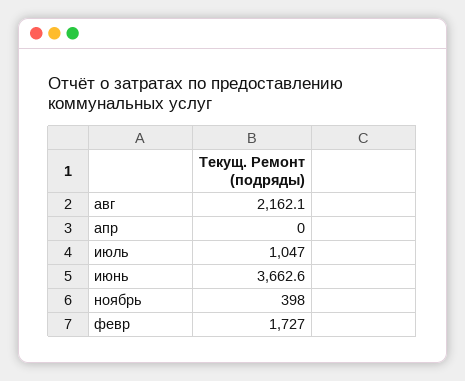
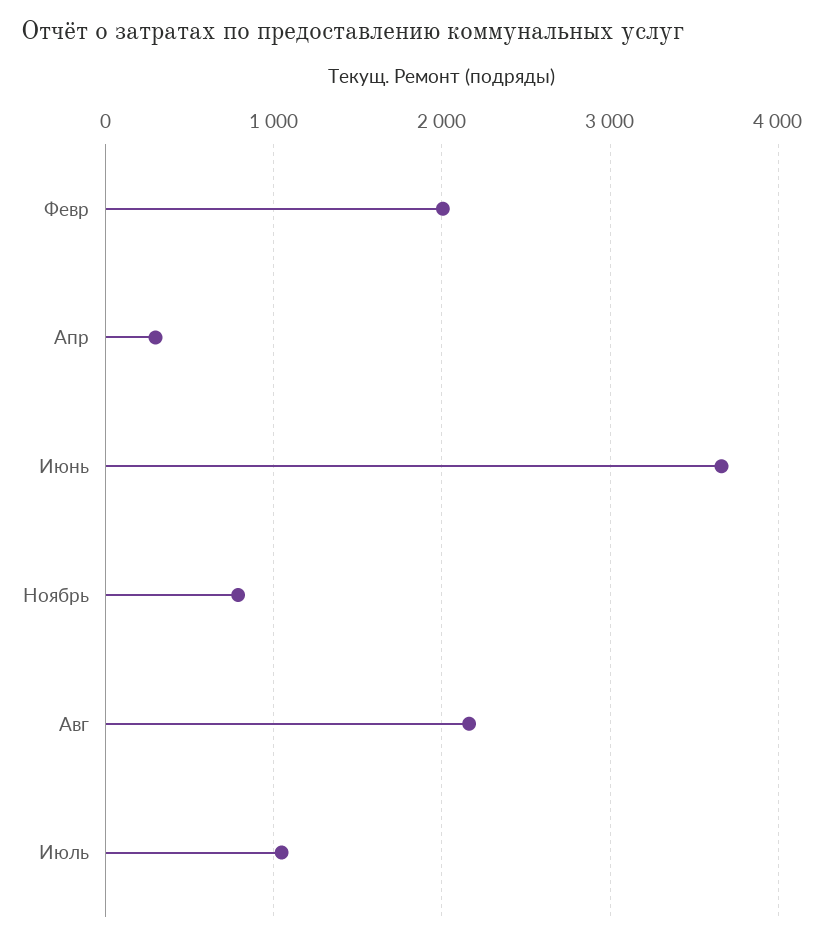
  {
    "авг": 2162.1,
-   "апр": 0,
+   "апр": 300,
    "июль": 1047,
    "июнь": 3662.6,
-   "ноябрь": 398,
+   "ноябрь": 800,
-   "февр": 1727
+   "февр": 2000
  }

